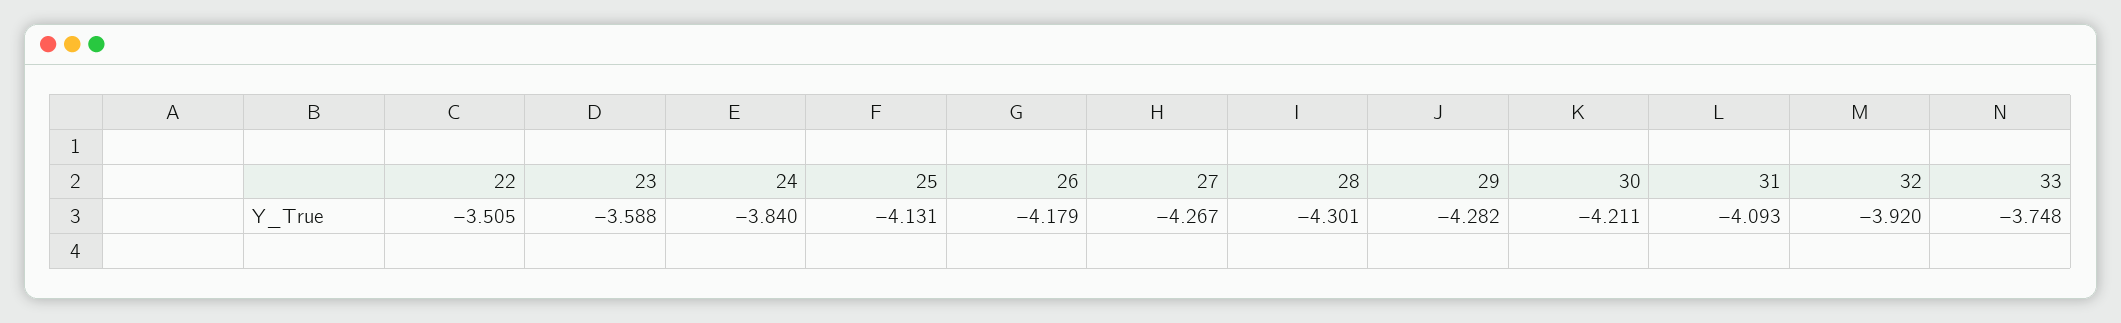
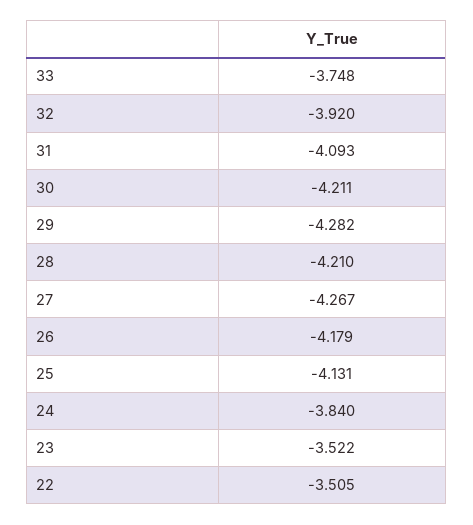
  {
    "22": -3.505,
-   "23": -3.588,
+   "23": -3.522,
    "24": -3.84,
    "25": -4.131,
    "26": -4.179,
    "27": -4.267,
-   "28": -4.301,
+   "28": -4.21,
    "29": -4.282,
    "30": -4.211,
    "31": -4.093,
    "32": -3.92,
    "33": -3.748
  }

